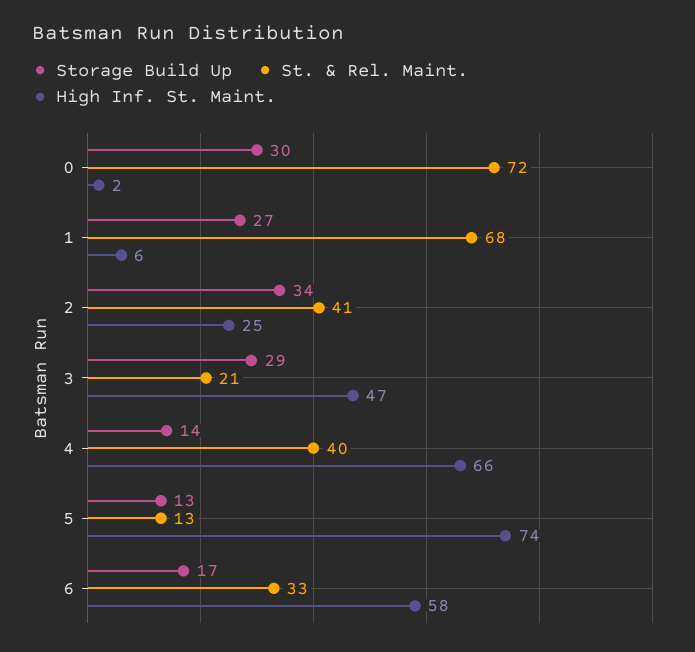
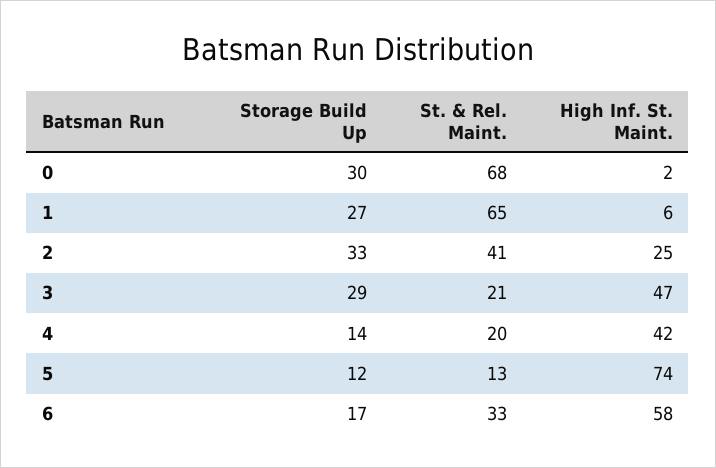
  {
    "Storage Build Up": {
      "0": 30,
      "1": 27,
-     "2": 34,
+     "2": 33,
      "3": 29,
      "4": 14,
-     "5": 13,
+     "5": 12,
      "6": 17
    },
    "St. & Rel. Maint.": {
-     "0": 72,
+     "0": 68,
-     "1": 68,
+     "1": 65,
      "2": 41,
      "3": 21,
-     "4": 40,
+     "4": 20,
      "5": 13,
      "6": 33
    },
    "High Inf. St. Maint.": {
      "0": 2,
      "1": 6,
      "2": 25,
      "3": 47,
-     "4": 66,
+     "4": 42,
      "5": 74,
      "6": 58
    }
  }

